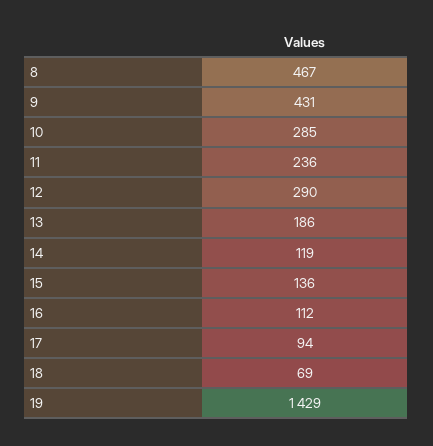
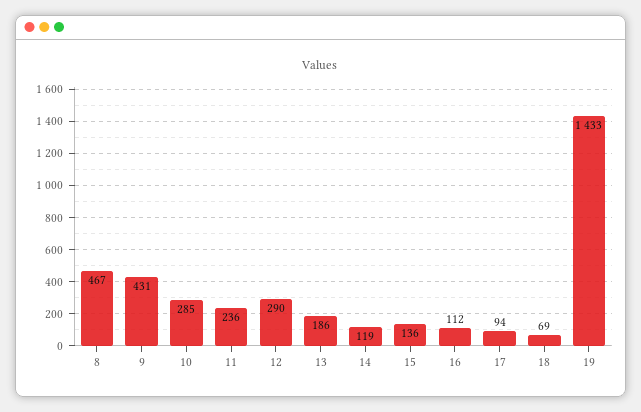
  {
    "8": 467,
    "9": 431,
    "10": 285,
    "11": 236,
    "12": 290,
    "13": 186,
    "14": 119,
    "15": 136,
    "16": 112,
    "17": 94,
    "18": 69,
-   "19": 1429
+   "19": 1433
  }

